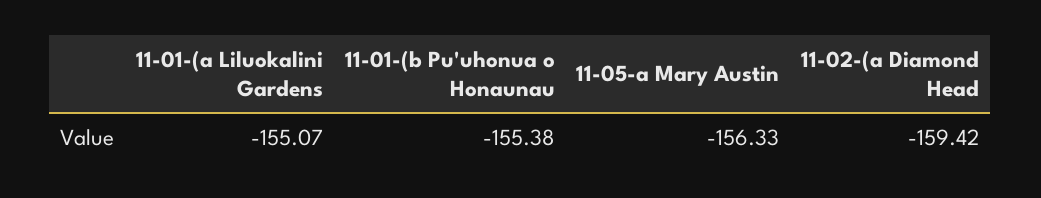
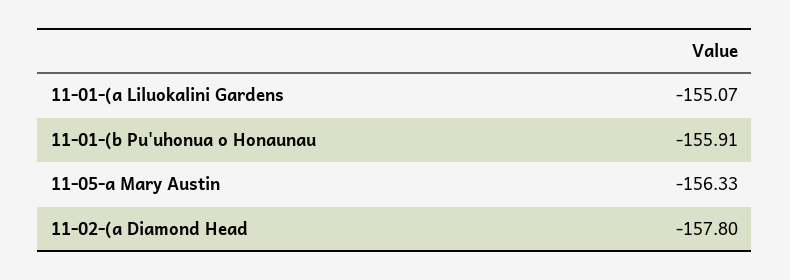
  {
    "11-01-(a Liluokalini Gardens": -155.07,
-   "11-01-(b Pu'uhonua o Honaunau": -155.38,
+   "11-01-(b Pu'uhonua o Honaunau": -155.91,
    "11-05-a Mary Austin": -156.33,
-   "11-02-(a Diamond Head": -159.42
+   "11-02-(a Diamond Head": -157.8
  }

